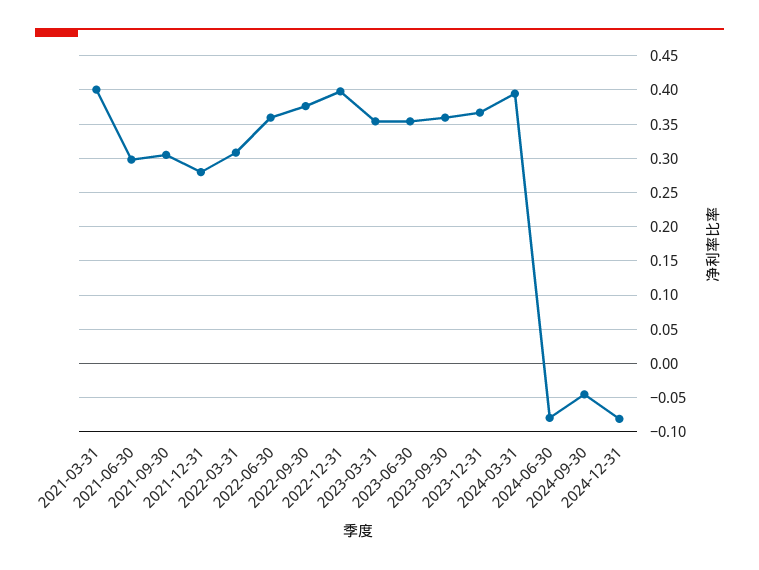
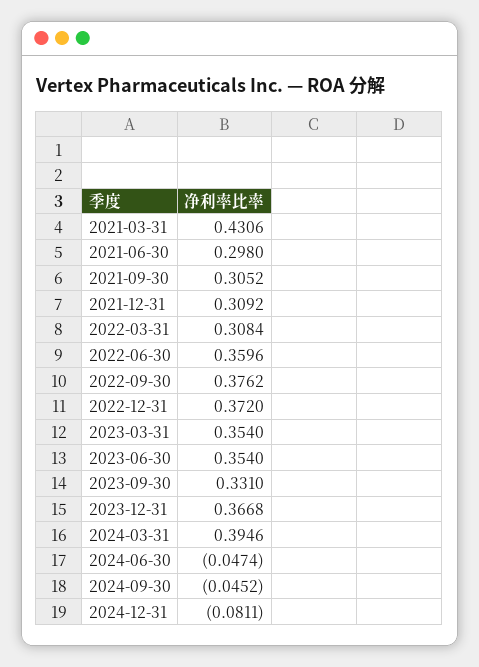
  {
-   "2021-03-31": 0.4,
+   "2021-03-31": 0.4306,
    "2021-06-30": 0.298,
    "2021-09-30": 0.3052,
-   "2021-12-31": 0.28,
+   "2021-12-31": 0.3092,
    "2022-03-31": 0.3084,
    "2022-06-30": 0.3596,
    "2022-09-30": 0.3762,
-   "2022-12-31": 0.4,
+   "2022-12-31": 0.372,
    "2023-03-31": 0.354,
    "2023-06-30": 0.354,
-   "2023-09-30": 0.36,
+   "2023-09-30": 0.331,
    "2023-12-31": 0.3668,
    "2024-03-31": 0.3946,
-   "2024-06-30": -0.08,
+   "2024-06-30": -0.0474,
    "2024-09-30": -0.0452,
    "2024-12-31": -0.0811
  }

